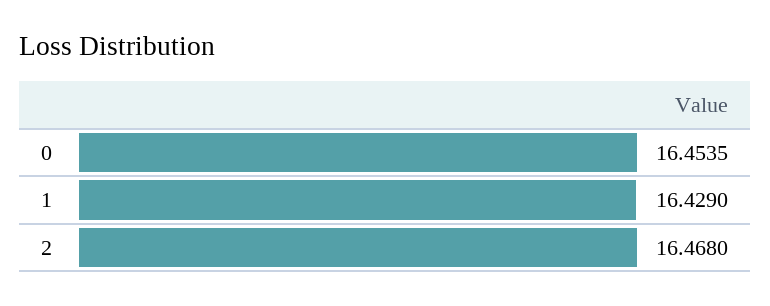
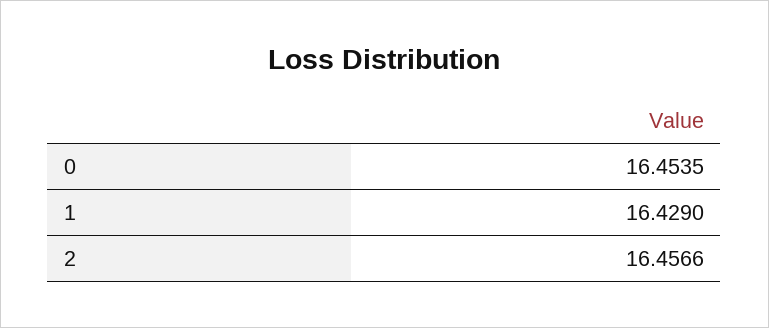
  {
    "0": 16.4535,
    "1": 16.429,
-   "2": 16.468
+   "2": 16.4566
  }

